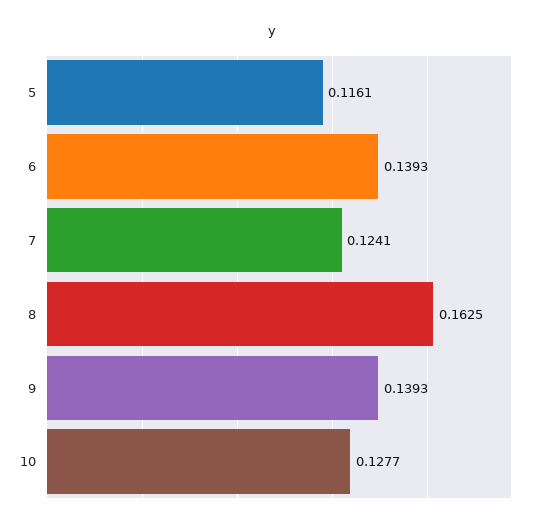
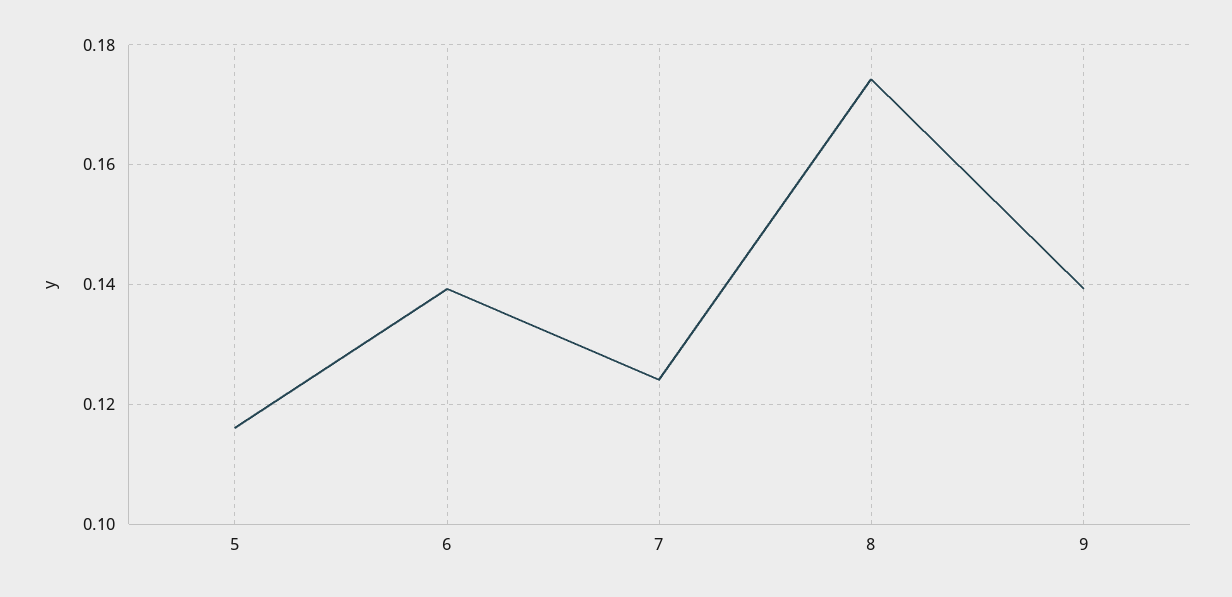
  {
    "5": 0.1161,
    "6": 0.1393,
    "7": 0.1241,
-   "8": 0.1625,
+   "8": 0.174,
-   "9": 0.1393,
+   "9": 0.1393
-   "10": 0.1277
  }

